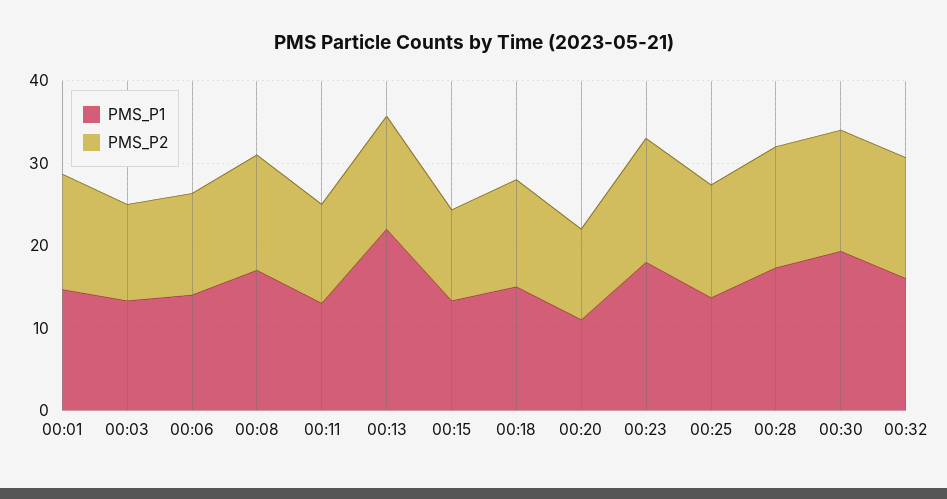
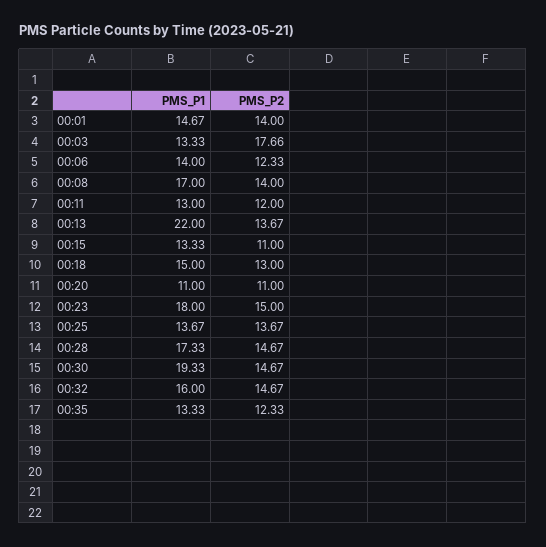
  {
    "PMS_P1": {
      "00:01": 14.67,
      "00:03": 13.33,
      "00:06": 14,
      "00:08": 17,
      "00:11": 13,
      "00:13": 22,
      "00:15": 13.33,
      "00:18": 15,
      "00:20": 11,
      "00:23": 18,
      "00:25": 13.67,
      "00:28": 17.33,
      "00:30": 19.33,
-     "00:32": 16
+     "00:32": 16,
+     "00:35": 13.33
    },
    "PMS_P2": {
      "00:01": 14,
-     "00:03": 12,
+     "00:03": 17.66,
      "00:06": 12.33,
      "00:08": 14,
      "00:11": 12,
      "00:13": 13.67,
      "00:15": 11,
      "00:18": 13,
      "00:20": 11,
      "00:23": 15,
      "00:25": 13.67,
      "00:28": 14.67,
      "00:30": 14.67,
-     "00:32": 14.67
+     "00:32": 14.67,
+     "00:35": 12.33
    }
  }

